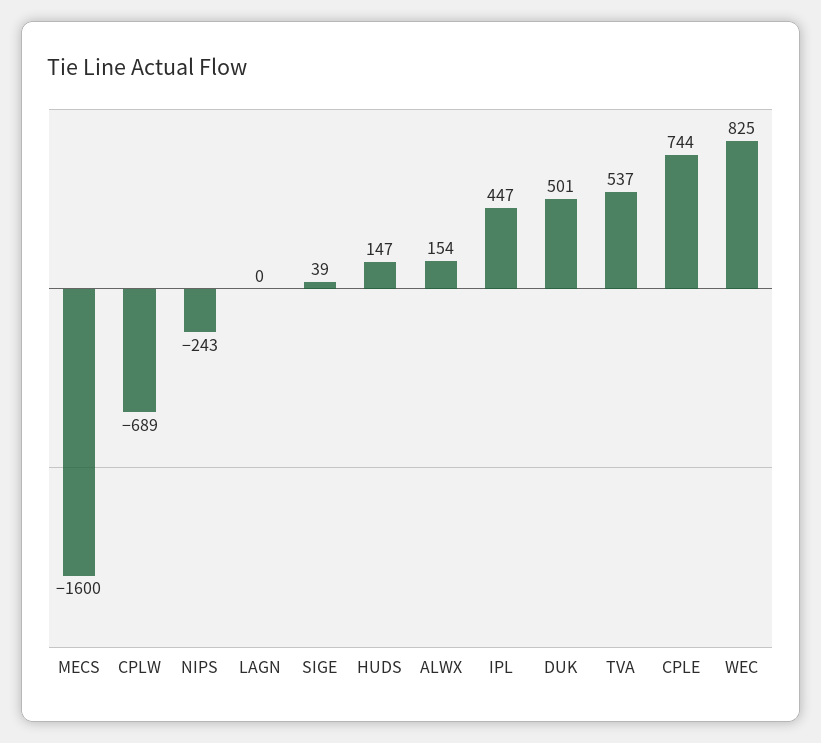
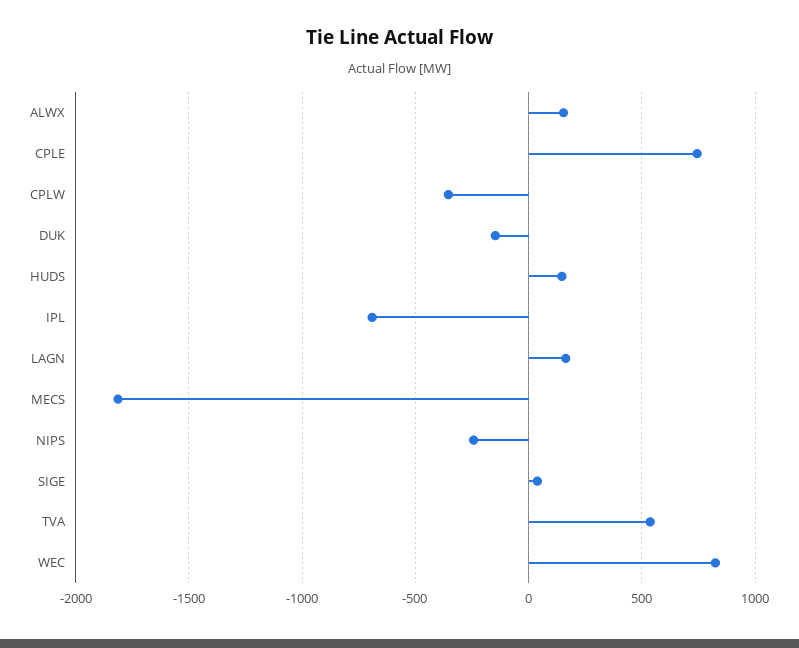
  {
-   "MECS": -1600,
+   "MECS": -1800,
-   "CPLW": -689,
+   "CPLW": -350,
    "NIPS": -243,
-   "LAGN": 0,
+   "LAGN": 150,
    "SIGE": 39,
    "HUDS": 147,
    "ALWX": 154,
-   "IPL": 447,
+   "IPL": -700,
-   "DUK": 501,
+   "DUK": -150,
    "TVA": 537,
    "CPLE": 744,
    "WEC": 825
  }

